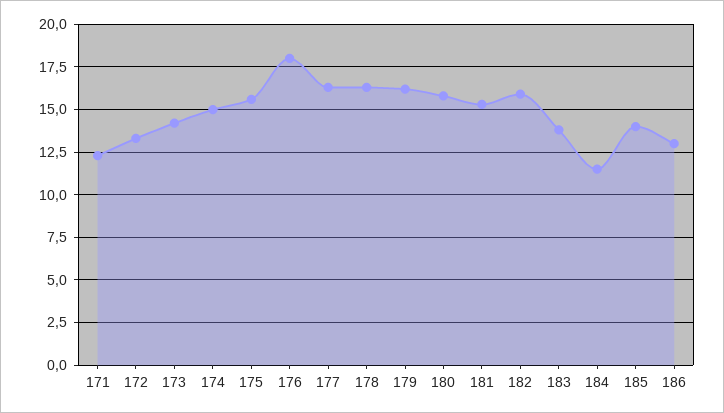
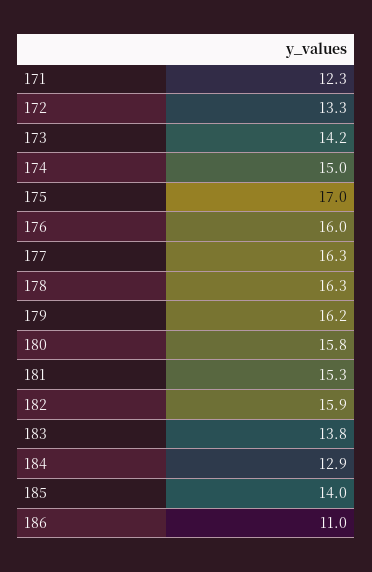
  {
    "171": 12.3,
    "172": 13.3,
    "173": 14.2,
    "174": 15,
-   "175": 15.5,
+   "175": 17,
-   "176": 18,
+   "176": 16,
    "177": 16.3,
    "178": 16.3,
    "179": 16.2,
    "180": 15.8,
    "181": 15.3,
    "182": 15.9,
    "183": 13.8,
-   "184": 11.5,
+   "184": 12.9,
    "185": 14,
-   "186": 13
+   "186": 11
  }

